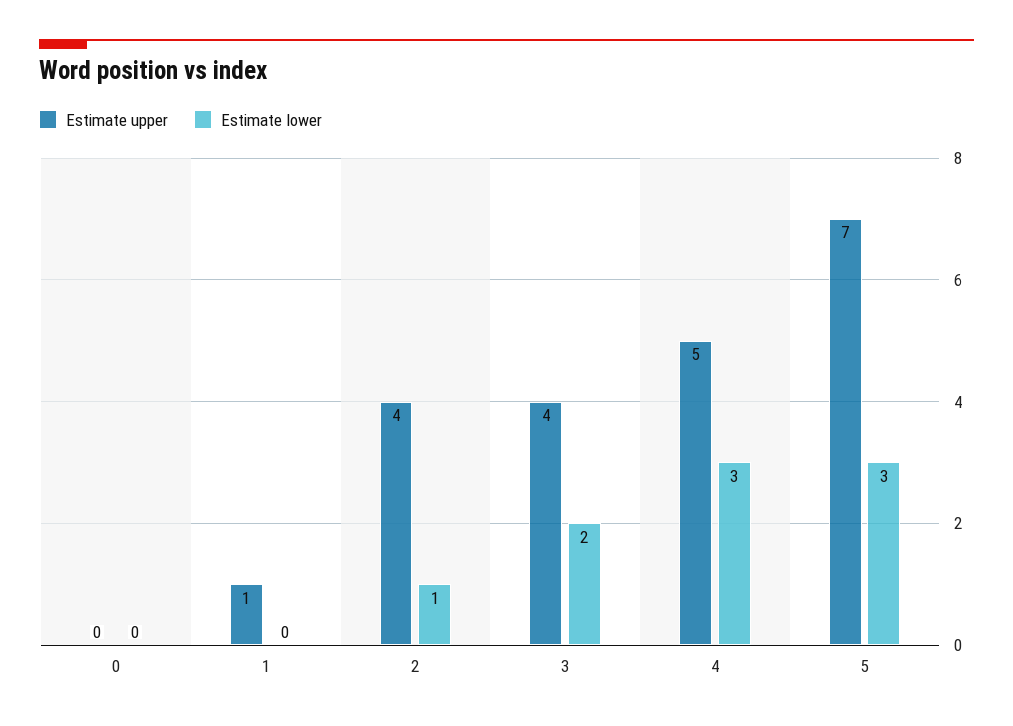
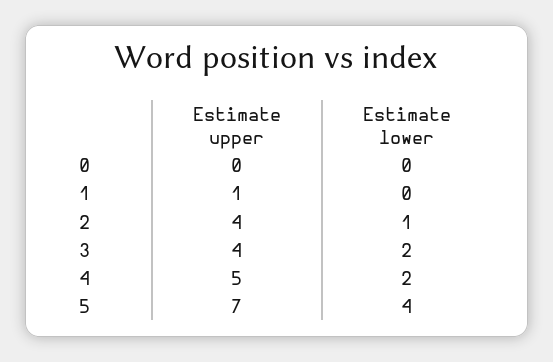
  {
    "Estimate upper": {
      "0": 0,
      "1": 1,
      "2": 4,
      "3": 4,
      "4": 5,
      "5": 7
    },
    "Estimate lower": {
      "0": 0,
      "1": 0,
      "2": 1,
      "3": 2,
-     "4": 3,
+     "4": 2,
-     "5": 3
+     "5": 4
    }
  }

